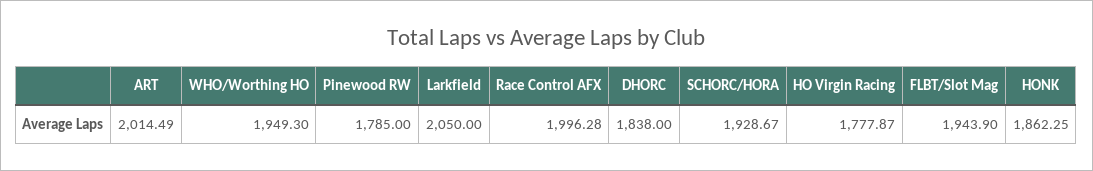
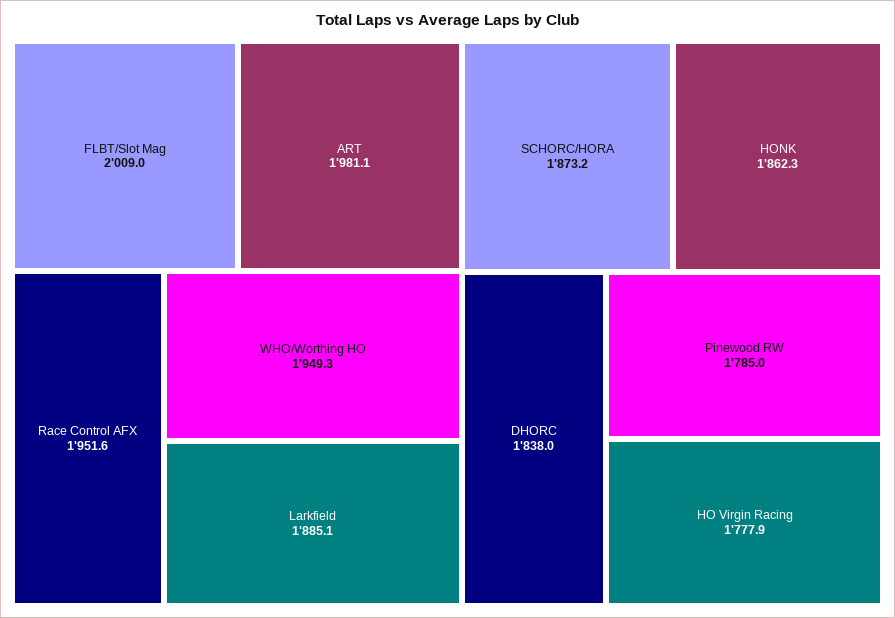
  {
-   "ART": 2014.49,
+   "ART": 1981.1,
    "WHO/Worthing HO": 1949.3,
    "Pinewood RW": 1785,
-   "Larkfield": 2050,
+   "Larkfield": 1885.1,
-   "Race Control AFX": 1996.28,
+   "Race Control AFX": 1951.6,
    "DHORC": 1838,
-   "SCHORC/HORA": 1928.67,
+   "SCHORC/HORA": 1873.2,
    "HO Virgin Racing": 1777.87,
-   "FLBT/Slot Mag": 1943.9,
+   "FLBT/Slot Mag": 2009,
    "HONK": 1862.25
  }

